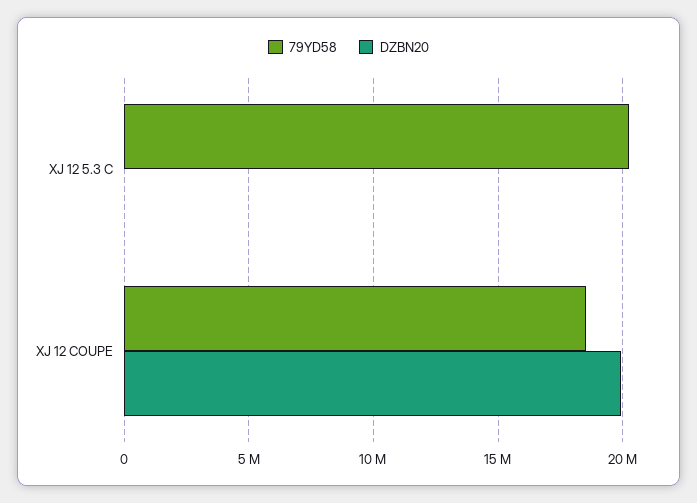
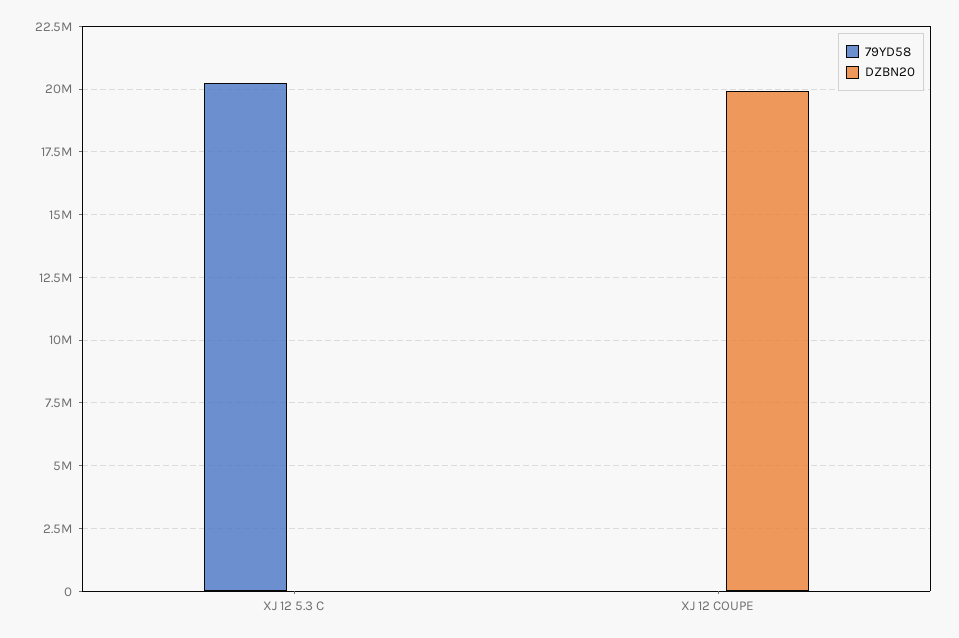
  {
    "79YD58": {
      "XJ 12 5.3 C": 20250000,
-     "XJ 12 COUPE": 18500000
+     "XJ 12 COUPE": 0
    },
    "DZBN20": {
      "XJ 12 5.3 C": 0,
      "XJ 12 COUPE": 20000000
    }
  }

